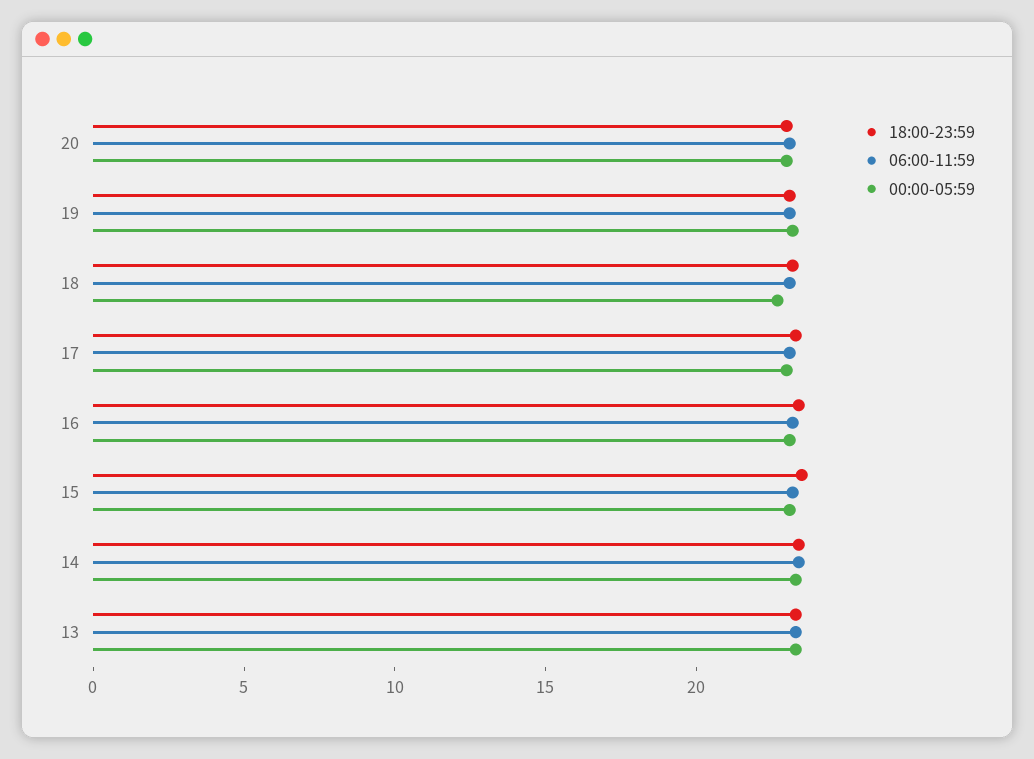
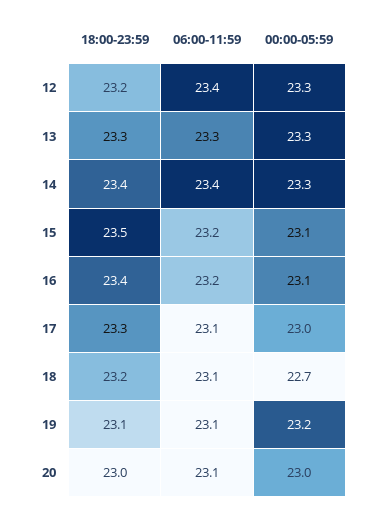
  {
    "18:00-23:59": {
      "20": 23,
      "19": 23.1,
      "18": 23.2,
      "17": 23.3,
      "16": 23.4,
      "15": 23.5,
      "14": 23.4,
-     "13": 23.3
+     "13": 23.3,
+     "12": 23.2
    },
    "06:00-11:59": {
      "20": 23.1,
      "19": 23.1,
      "18": 23.1,
      "17": 23.1,
      "16": 23.2,
      "15": 23.2,
      "14": 23.4,
-     "13": 23.3
+     "13": 23.3,
+     "12": 23.4
    },
    "00:00-05:59": {
      "20": 23,
      "19": 23.2,
      "18": 22.7,
      "17": 23,
      "16": 23.1,
      "15": 23.1,
      "14": 23.3,
-     "13": 23.3
+     "13": 23.3,
+     "12": 23.3
    }
  }

